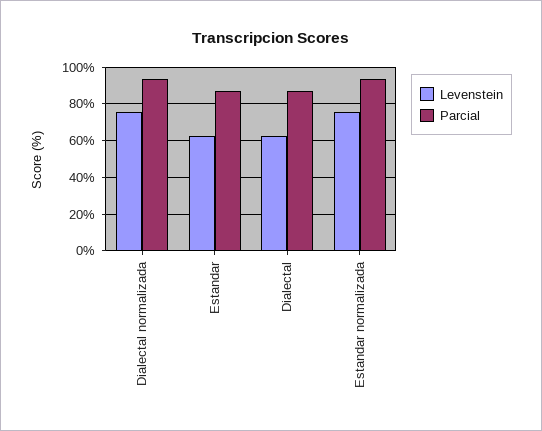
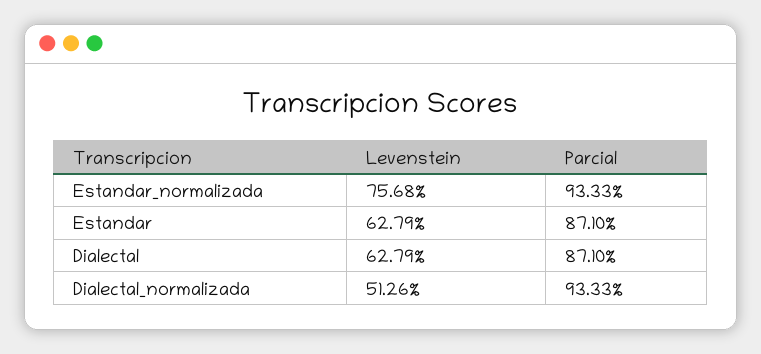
  {
    "Levenstein": {
-     "Dialectal normalizada": 75,
+     "Dialectal normalizada": 51.26,
      "Estandar": 62.79,
      "Dialectal": 62.79,
      "Estandar normalizada": 75.68
    },
    "Parcial": {
      "Dialectal normalizada": 93.33,
      "Estandar": 87.1,
      "Dialectal": 87.1,
      "Estandar normalizada": 93.33
    }
  }

